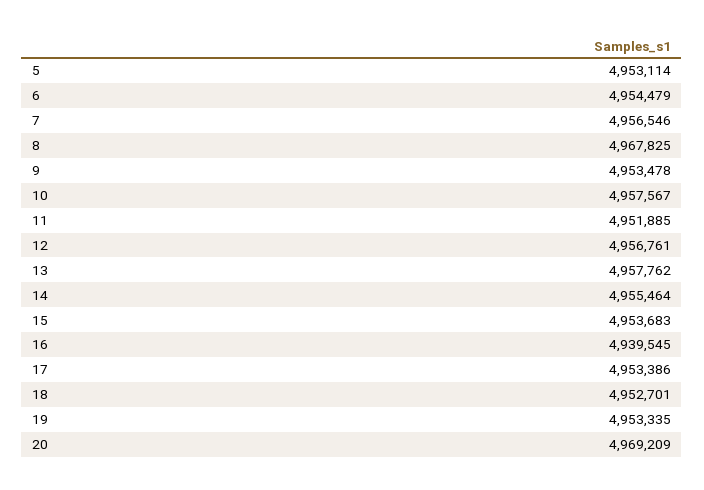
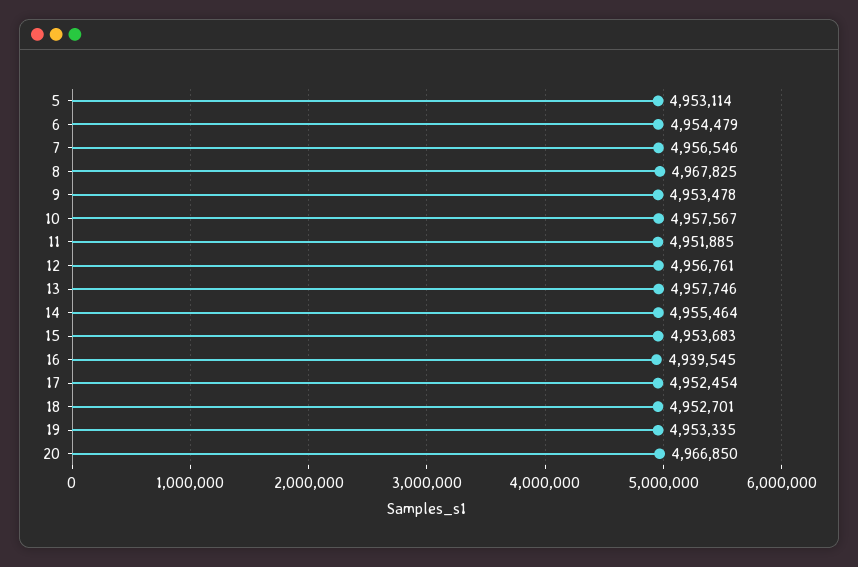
  {
    "5": 4953114,
    "6": 4954479,
    "7": 4956546,
    "8": 4967825,
    "9": 4953478,
    "10": 4957567,
    "11": 4951885,
    "12": 4956761,
-   "13": 4957762,
+   "13": 4957746,
    "14": 4955464,
    "15": 4953683,
    "16": 4939545,
-   "17": 4953386,
+   "17": 4952454,
    "18": 4952701,
    "19": 4953335,
-   "20": 4969209
+   "20": 4966850
  }

